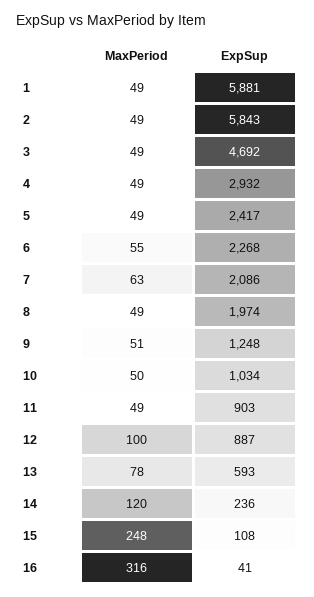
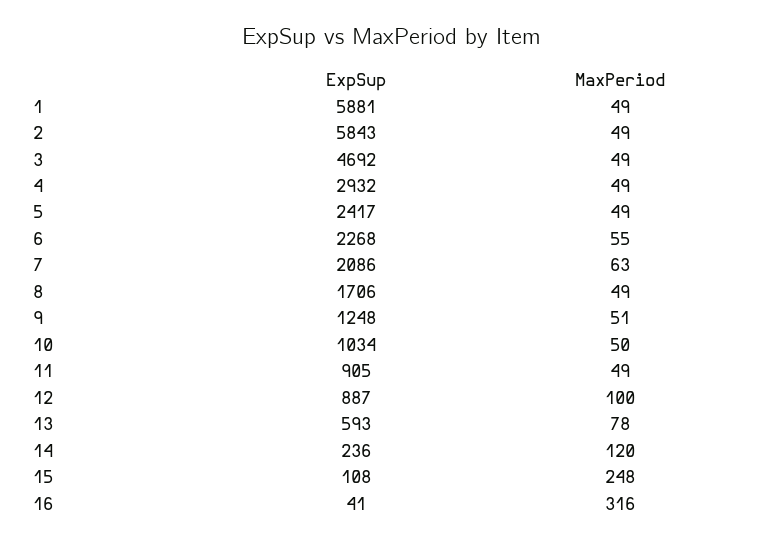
  {
    "MaxPeriod": {
      "1": 49,
      "2": 49,
      "3": 49,
      "4": 49,
      "5": 49,
      "6": 55,
      "7": 63,
      "8": 49,
      "9": 51,
      "10": 50,
      "11": 49,
      "12": 100,
      "13": 78,
      "14": 120,
      "15": 248,
      "16": 316
    },
    "ExpSup": {
      "1": 5881,
      "2": 5843,
      "3": 4692,
      "4": 2932,
      "5": 2417,
      "6": 2268,
      "7": 2086,
-     "8": 1974,
+     "8": 1706,
      "9": 1248,
      "10": 1034,
-     "11": 903,
+     "11": 905,
      "12": 887,
      "13": 593,
      "14": 236,
      "15": 108,
      "16": 41
    }
  }

